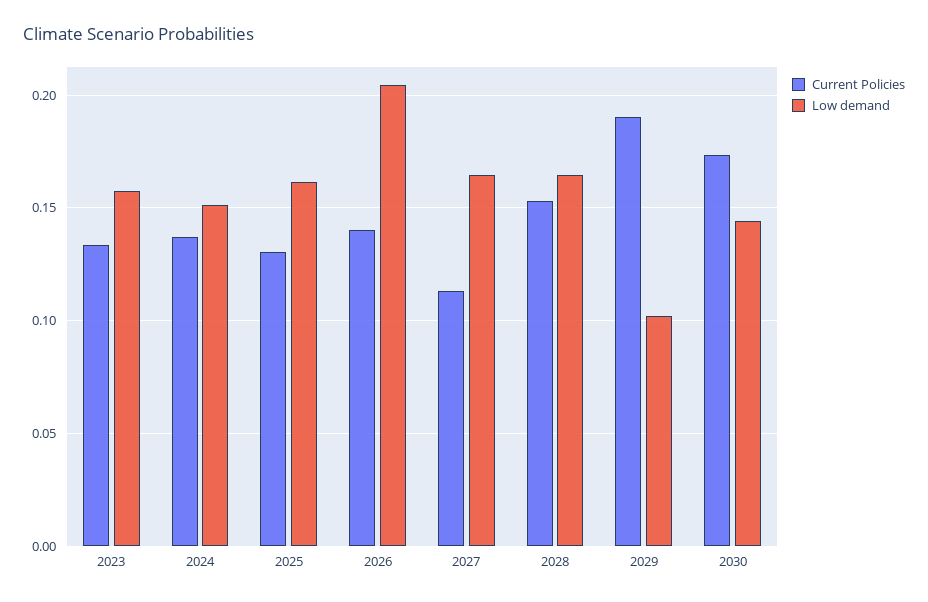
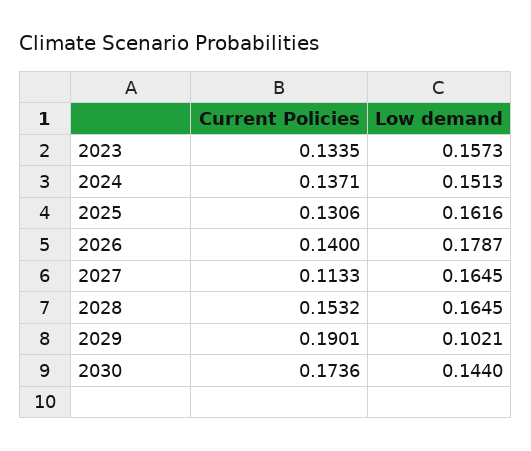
  {
    "Current Policies": {
      "2023": 0.1335,
      "2024": 0.1371,
      "2025": 0.1306,
      "2026": 0.14,
      "2027": 0.1133,
      "2028": 0.1532,
      "2029": 0.1901,
      "2030": 0.1736
    },
    "Low demand": {
      "2023": 0.1573,
      "2024": 0.1513,
      "2025": 0.1616,
-     "2026": 0.205,
+     "2026": 0.1787,
      "2027": 0.1645,
      "2028": 0.1645,
      "2029": 0.1021,
      "2030": 0.144
    }
  }

